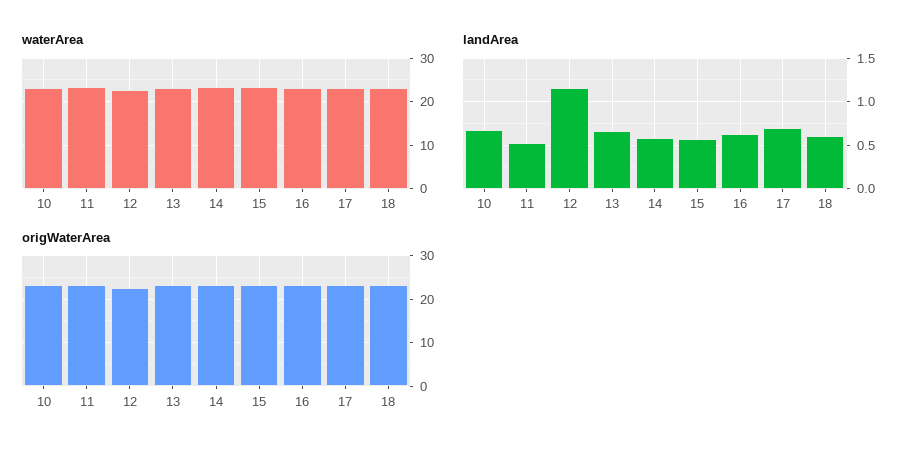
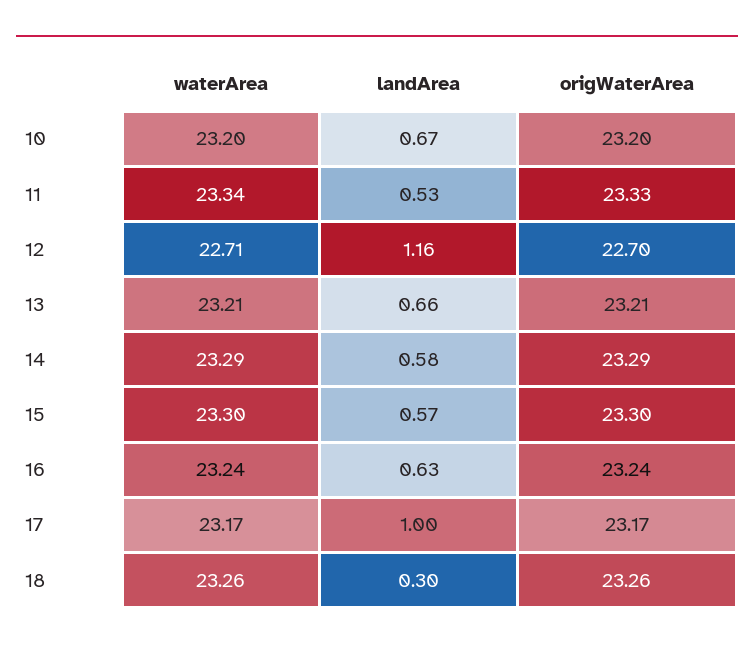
  {
    "waterArea": {
      "10": 23.2,
      "11": 23.34,
      "12": 22.71,
      "13": 23.21,
      "14": 23.29,
      "15": 23.3,
      "16": 23.24,
      "17": 23.17,
      "18": 23.26
    },
    "landArea": {
      "10": 0.67,
      "11": 0.53,
      "12": 1.16,
      "13": 0.66,
      "14": 0.58,
      "15": 0.57,
      "16": 0.63,
-     "17": 0.7,
+     "17": 1,
-     "18": 0.6
+     "18": 0.3
    },
    "origWaterArea": {
      "10": 23.2,
      "11": 23.33,
      "12": 22.7,
      "13": 23.21,
      "14": 23.29,
      "15": 23.3,
      "16": 23.24,
      "17": 23.17,
      "18": 23.26
    }
  }

